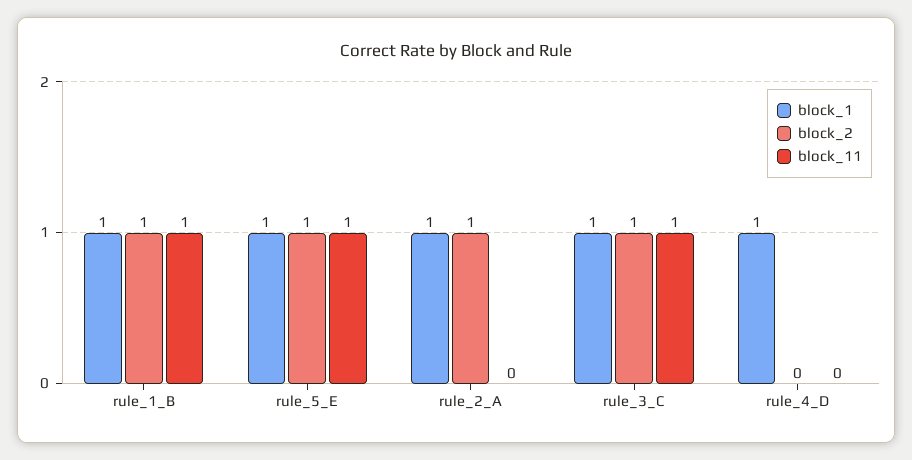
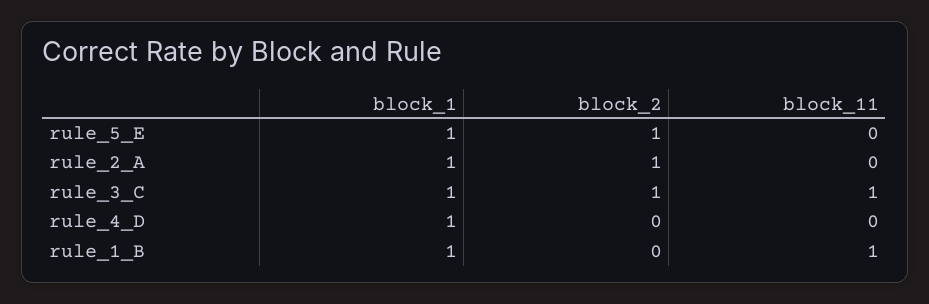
  {
    "block_1": {
      "rule_1_B": 1,
      "rule_5_E": 1,
      "rule_2_A": 1,
      "rule_3_C": 1,
      "rule_4_D": 1
    },
    "block_2": {
-     "rule_1_B": 1,
+     "rule_1_B": 0,
      "rule_5_E": 1,
      "rule_2_A": 1,
      "rule_3_C": 1,
      "rule_4_D": 0
    },
    "block_11": {
      "rule_1_B": 1,
-     "rule_5_E": 1,
+     "rule_5_E": 0,
      "rule_2_A": 0,
      "rule_3_C": 1,
      "rule_4_D": 0
    }
  }

